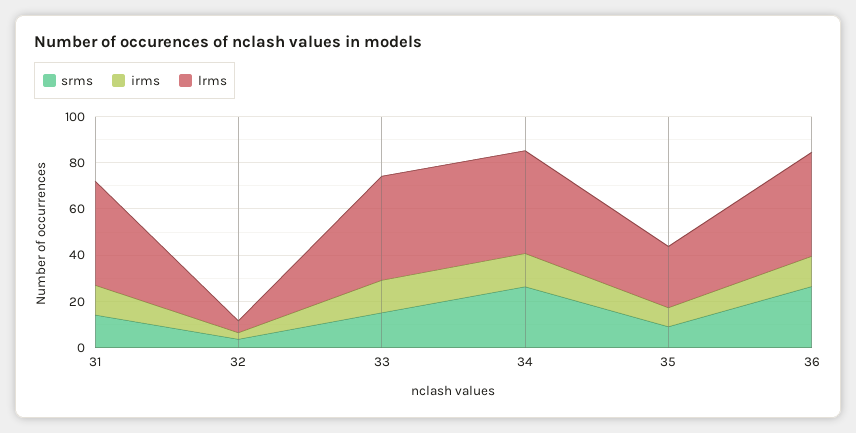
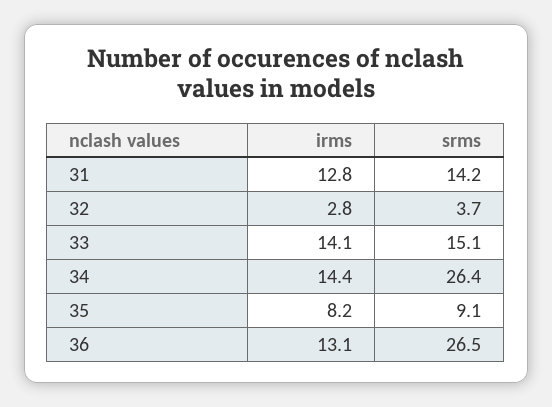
  {
    "srms": {
      "31": 14.2,
      "32": 3.7,
      "33": 15.1,
      "34": 26.4,
      "35": 9.1,
      "36": 26.5
    },
    "irms": {
      "31": 12.8,
      "32": 2.8,
      "33": 14.1,
      "34": 14.4,
      "35": 8.2,
      "36": 13.1
-   },
+   }
-   "lrms": {
-     "31": 45,
-     "32": 5,
-     "33": 45,
-     "34": 45,
-     "35": 25,
-     "36": 45
-   }
  }

